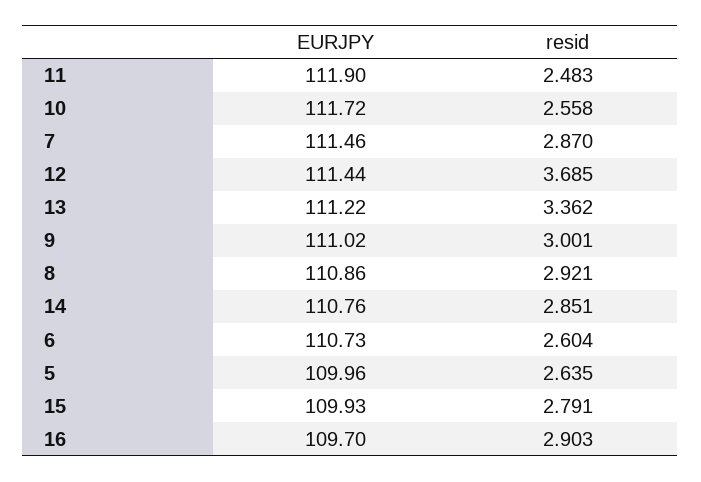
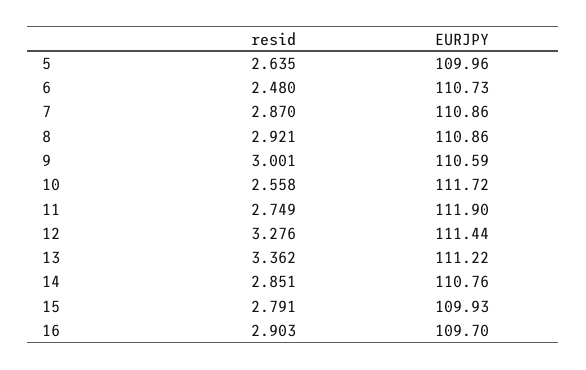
  {
    "EURJPY": {
      "11": 111.9,
      "10": 111.72,
-     "7": 111.46,
+     "7": 110.86,
      "12": 111.44,
      "13": 111.22,
-     "9": 111.02,
+     "9": 110.59,
      "8": 110.86,
      "14": 110.76,
      "6": 110.73,
      "5": 109.96,
      "15": 109.93,
      "16": 109.7
    },
    "resid": {
-     "11": 2.483,
+     "11": 2.749,
      "10": 2.558,
      "7": 2.87,
-     "12": 3.685,
+     "12": 3.276,
      "13": 3.362,
      "9": 3.001,
      "8": 2.921,
      "14": 2.851,
-     "6": 2.604,
+     "6": 2.48,
      "5": 2.635,
      "15": 2.791,
      "16": 2.903
    }
  }

